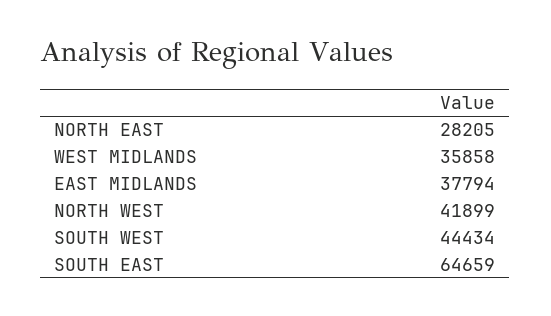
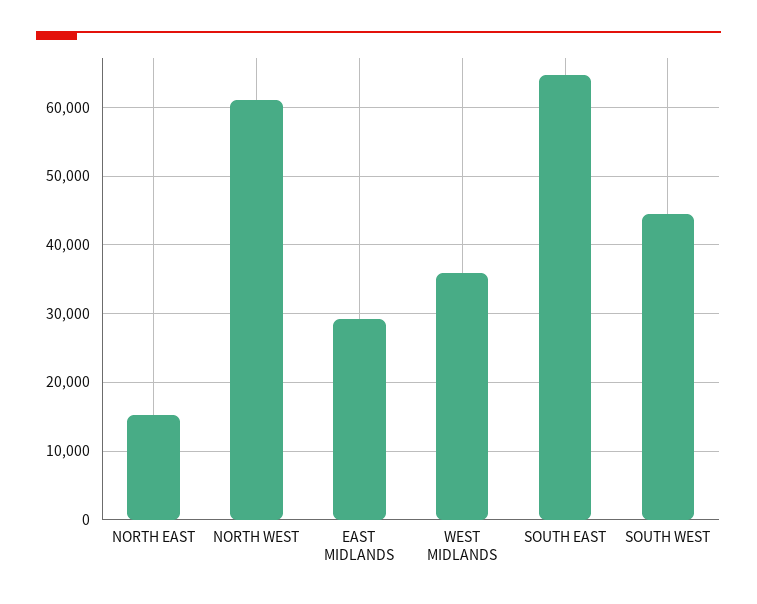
  {
-   "NORTH EAST": 28205,
+   "NORTH EAST": 15000,
    "WEST MIDLANDS": 35858,
-   "EAST MIDLANDS": 37794,
+   "EAST MIDLANDS": 29000,
-   "NORTH WEST": 41899,
+   "NORTH WEST": 61000,
    "SOUTH WEST": 44434,
    "SOUTH EAST": 64659
  }

